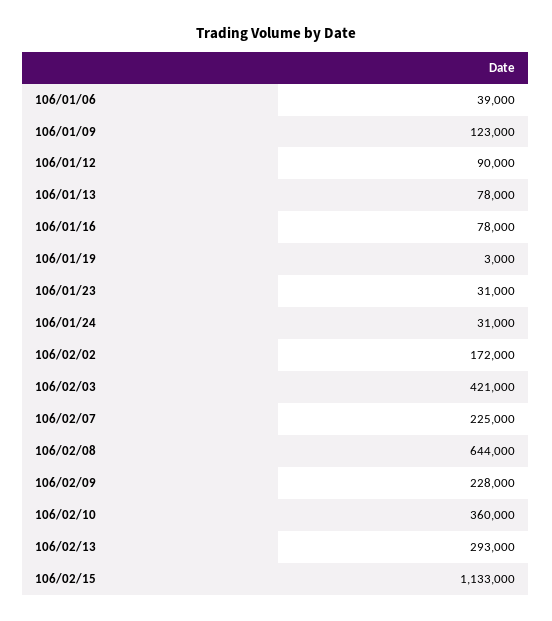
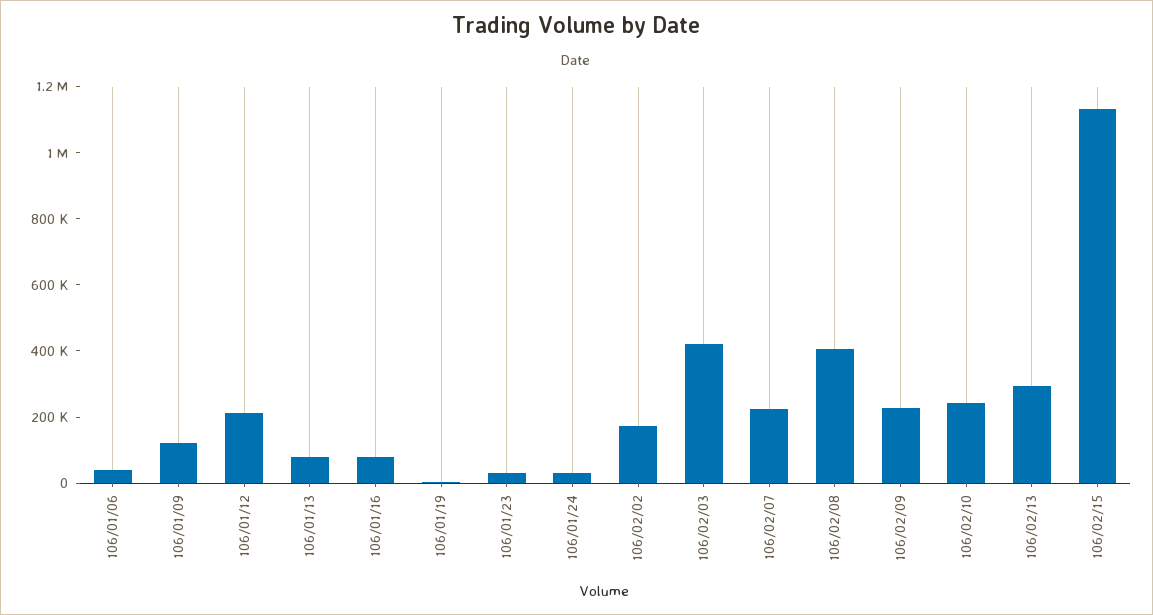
  {
    "106/01/06": 39000,
    "106/01/09": 123000,
-   "106/01/12": 90000,
+   "106/01/12": 200000,
    "106/01/13": 78000,
    "106/01/16": 78000,
    "106/01/19": 3000,
    "106/01/23": 31000,
    "106/01/24": 31000,
    "106/02/02": 172000,
    "106/02/03": 421000,
    "106/02/07": 225000,
-   "106/02/08": 644000,
+   "106/02/08": 400000,
    "106/02/09": 228000,
-   "106/02/10": 360000,
+   "106/02/10": 250000,
    "106/02/13": 293000,
    "106/02/15": 1133000
  }

